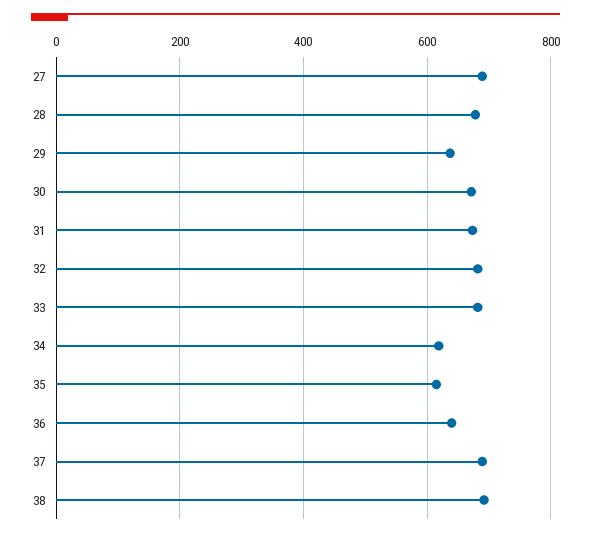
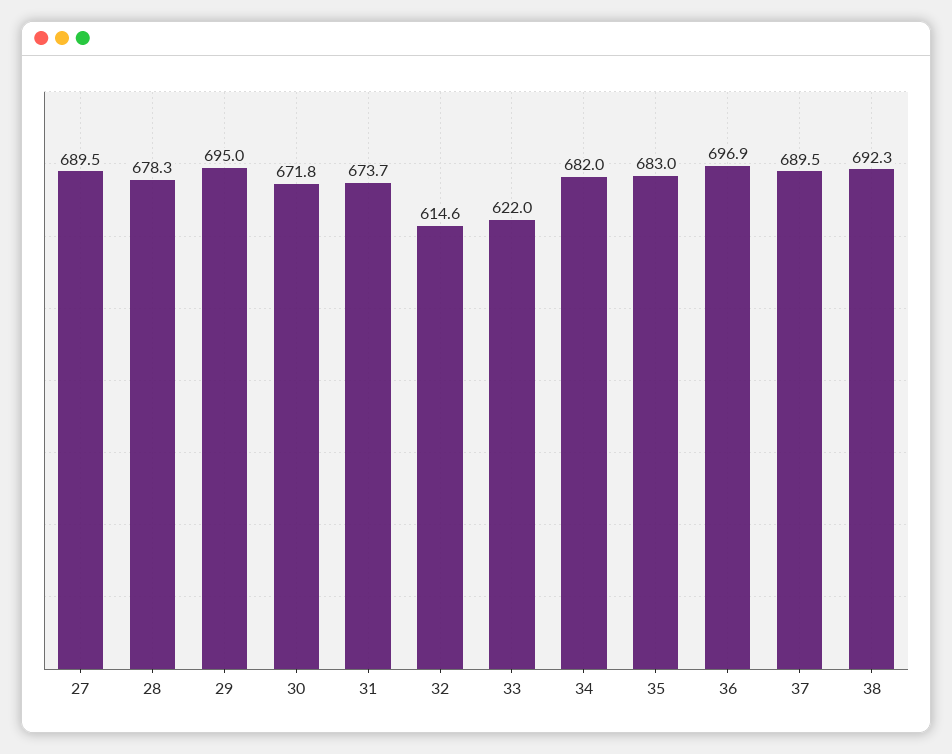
  {
    "27": 689.5,
    "28": 678.3,
-   "29": 640,
+   "29": 695,
    "30": 671.8,
    "31": 673.7,
-   "32": 680,
+   "32": 614.6,
-   "33": 680,
+   "33": 622,
-   "34": 620,
+   "34": 682,
-   "35": 620,
+   "35": 683,
-   "36": 640,
+   "36": 696.9,
    "37": 689.5,
    "38": 692.3
  }

